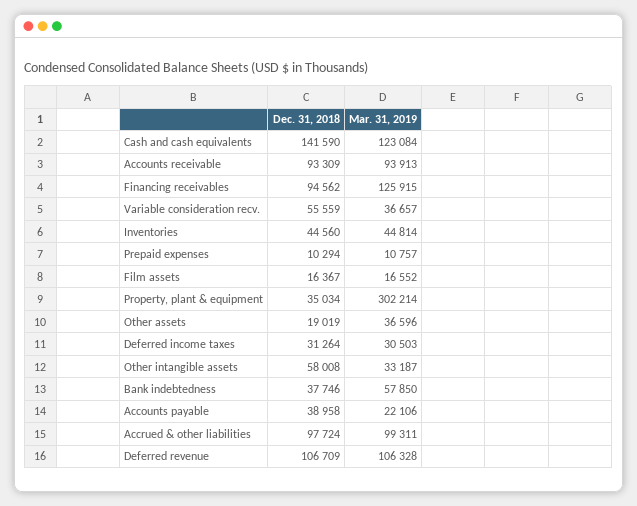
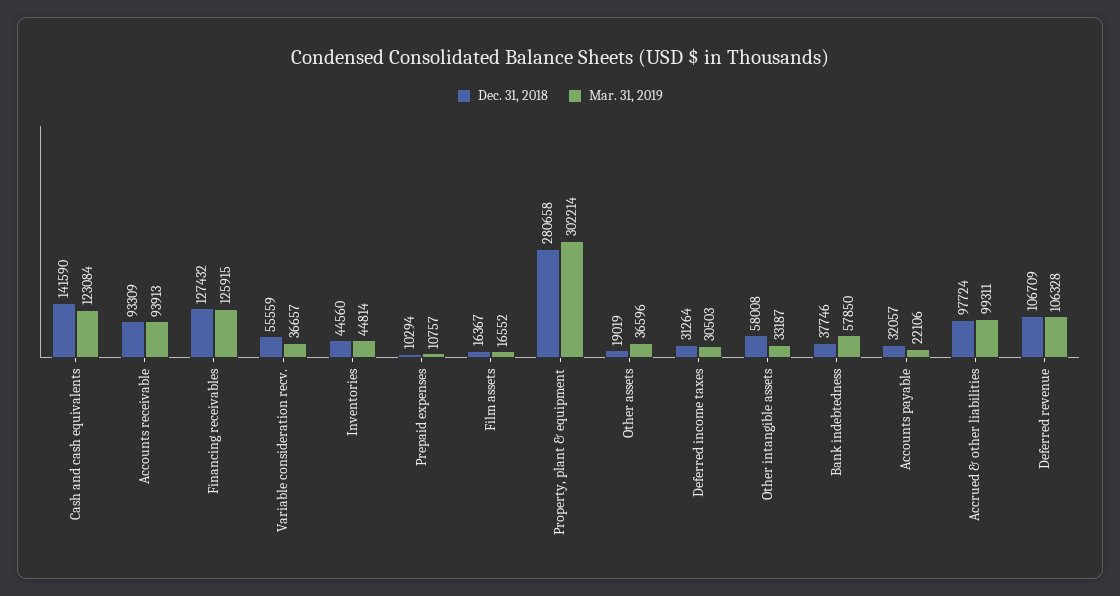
  {
    "Dec. 31, 2018": {
      "Cash and cash equivalents": 141590,
      "Accounts receivable": 93309,
-     "Financing receivables": 94562,
+     "Financing receivables": 127432,
      "Variable consideration recv.": 55559,
      "Inventories": 44560,
      "Prepaid expenses": 10294,
      "Film assets": 16367,
-     "Property, plant & equipment": 35034,
+     "Property, plant & equipment": 280658,
      "Other assets": 19019,
      "Deferred income taxes": 31264,
      "Other intangible assets": 58008,
      "Bank indebtedness": 37746,
-     "Accounts payable": 38958,
+     "Accounts payable": 32057,
      "Accrued & other liabilities": 97724,
      "Deferred revenue": 106709
    },
    "Mar. 31, 2019": {
      "Cash and cash equivalents": 123084,
      "Accounts receivable": 93913,
      "Financing receivables": 125915,
      "Variable consideration recv.": 36657,
      "Inventories": 44814,
      "Prepaid expenses": 10757,
      "Film assets": 16552,
      "Property, plant & equipment": 302214,
      "Other assets": 36596,
      "Deferred income taxes": 30503,
      "Other intangible assets": 33187,
      "Bank indebtedness": 57850,
      "Accounts payable": 22106,
      "Accrued & other liabilities": 99311,
      "Deferred revenue": 106328
    }
  }

